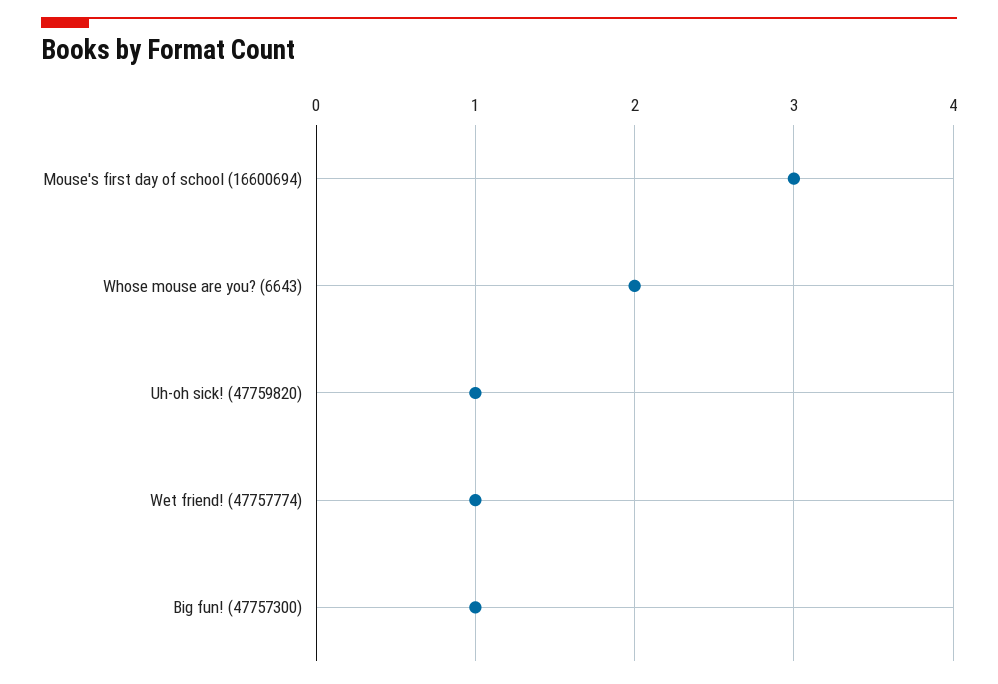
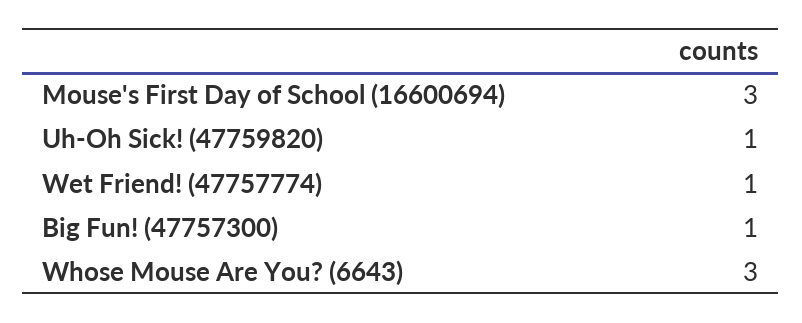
  {
    "Mouse's first day of school (16600694)": 3,
-   "Whose mouse are you? (6643)": 2,
+   "Whose mouse are you? (6643)": 3,
    "Uh-oh sick! (47759820)": 1,
    "Wet friend! (47757774)": 1,
    "Big fun! (47757300)": 1
  }

